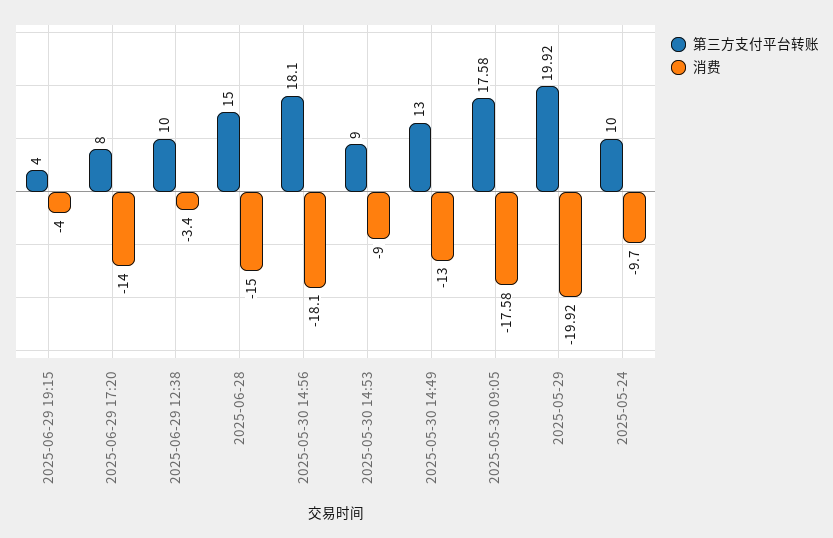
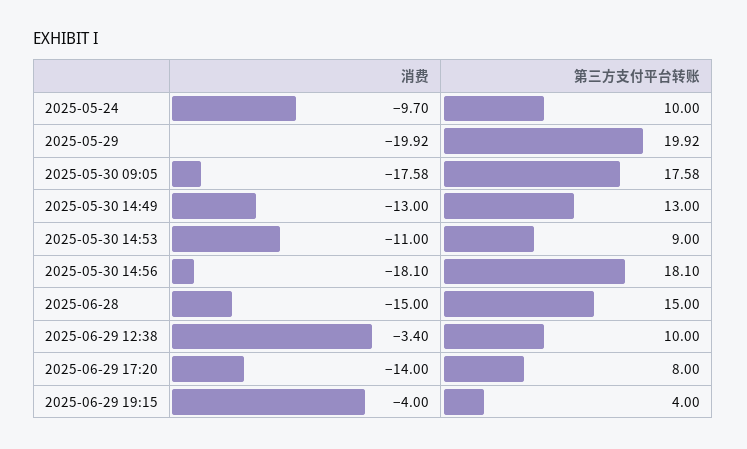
  {
    "第三方支付平台转账": {
      "2025-06-29 19:15": 4,
      "2025-06-29 17:20": 8,
      "2025-06-29 12:38": 10,
      "2025-06-28": 15,
      "2025-05-30 14:56": 18.1,
      "2025-05-30 14:53": 9,
      "2025-05-30 14:49": 13,
      "2025-05-30 09:05": 17.58,
      "2025-05-29": 19.92,
      "2025-05-24": 10
    },
    "消费": {
      "2025-06-29 19:15": -4,
      "2025-06-29 17:20": -14,
      "2025-06-29 12:38": -3.4,
      "2025-06-28": -15,
      "2025-05-30 14:56": -18.1,
-     "2025-05-30 14:53": -9,
+     "2025-05-30 14:53": -11,
      "2025-05-30 14:49": -13,
      "2025-05-30 09:05": -17.58,
      "2025-05-29": -19.92,
      "2025-05-24": -9.7
    }
  }

